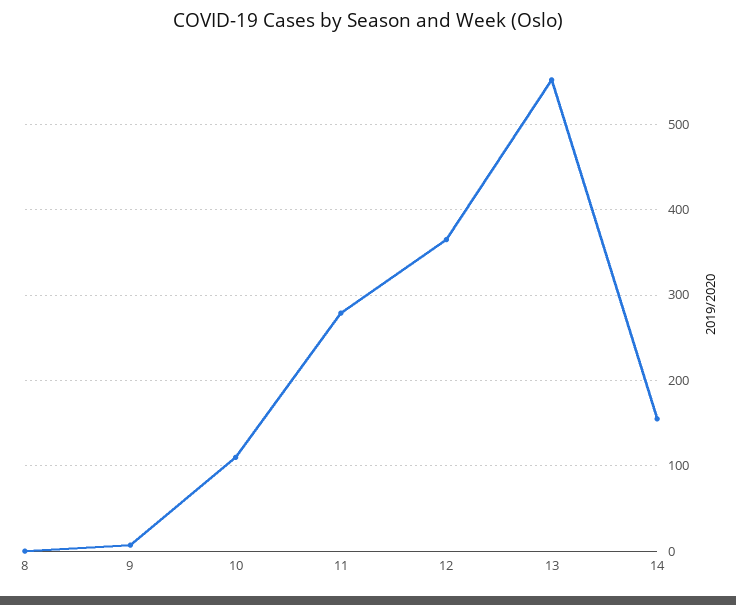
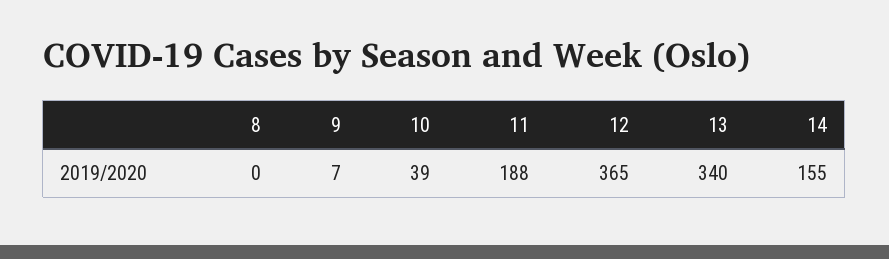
  {
    "8": 0,
    "9": 7,
-   "10": 110,
+   "10": 39,
-   "11": 280,
+   "11": 188,
    "12": 365,
-   "13": 550,
+   "13": 340,
    "14": 155
  }

